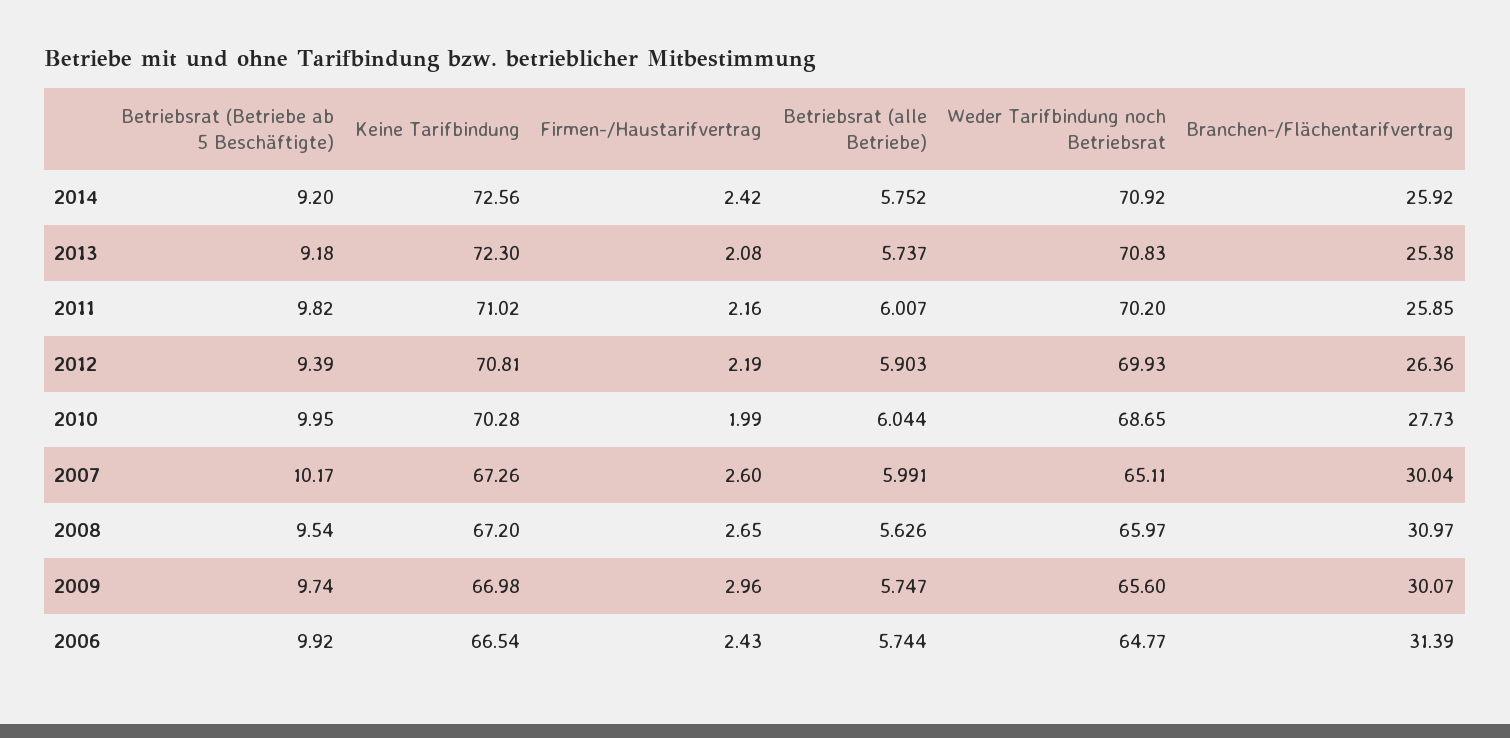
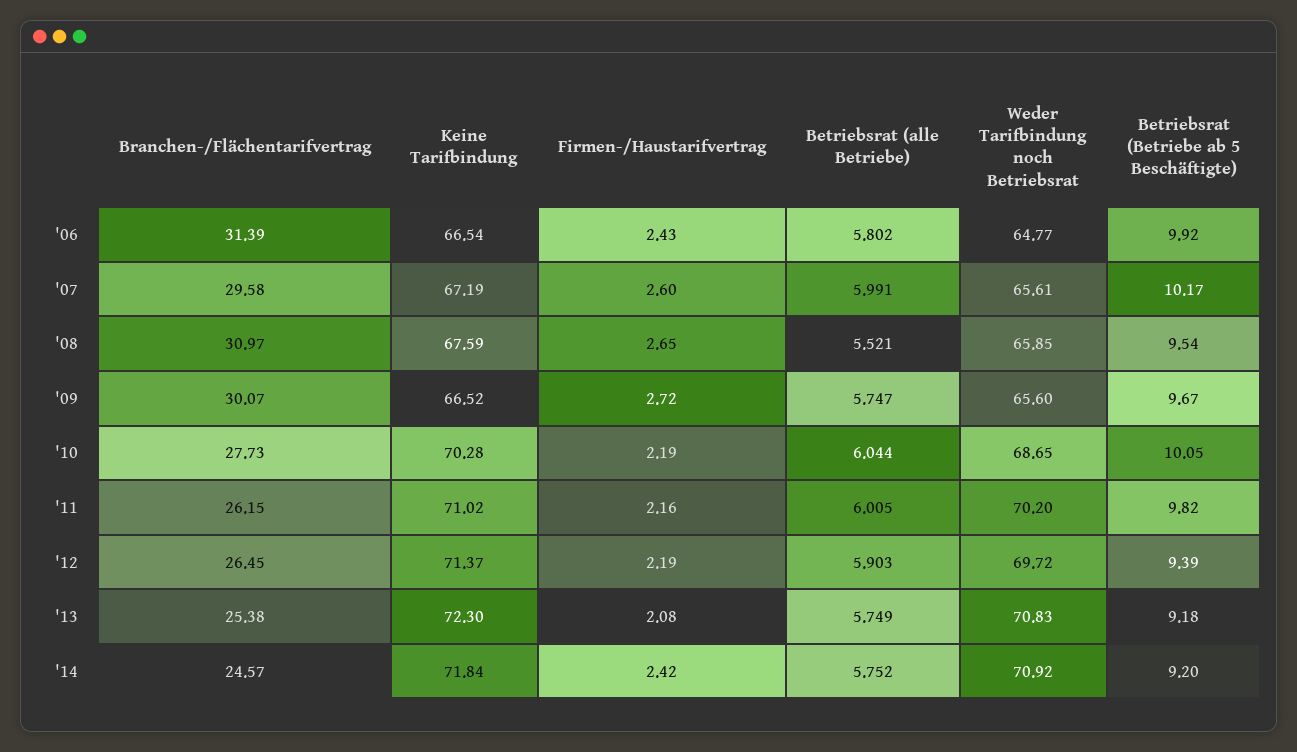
  {
    "Betriebsrat (Betriebe ab 5 Beschäftigte)": {
      "2014": 9.2,
      "2013": 9.18,
      "2011": 9.82,
      "2012": 9.39,
-     "2010": 9.95,
+     "2010": 10.05,
      "2007": 10.17,
      "2008": 9.54,
-     "2009": 9.74,
+     "2009": 9.67,
      "2006": 9.92
    },
    "Keine Tarifbindung": {
-     "2014": 72.56,
+     "2014": 71.84,
      "2013": 72.3,
      "2011": 71.02,
-     "2012": 70.81,
+     "2012": 71.37,
      "2010": 70.28,
-     "2007": 67.26,
+     "2007": 67.19,
-     "2008": 67.2,
+     "2008": 67.59,
-     "2009": 66.98,
+     "2009": 66.52,
      "2006": 66.54
    },
    "Firmen-/Haustarifvertrag": {
      "2014": 2.42,
      "2013": 2.08,
      "2011": 2.16,
      "2012": 2.19,
-     "2010": 1.99,
+     "2010": 2.19,
      "2007": 2.6,
      "2008": 2.65,
-     "2009": 2.96,
+     "2009": 2.72,
      "2006": 2.43
    },
    "Betriebsrat (alle Betriebe)": {
      "2014": 5.752,
-     "2013": 5.737,
+     "2013": 5.749,
-     "2011": 6.007,
+     "2011": 6.005,
      "2012": 5.903,
      "2010": 6.044,
      "2007": 5.991,
-     "2008": 5.626,
+     "2008": 5.521,
      "2009": 5.747,
-     "2006": 5.744
+     "2006": 5.802
    },
    "Weder Tarifbindung noch Betriebsrat": {
      "2014": 70.92,
      "2013": 70.83,
      "2011": 70.2,
-     "2012": 69.93,
+     "2012": 69.72,
      "2010": 68.65,
-     "2007": 65.11,
+     "2007": 65.61,
-     "2008": 65.97,
+     "2008": 65.85,
      "2009": 65.6,
      "2006": 64.77
    },
    "Branchen-/Flächentarifvertrag": {
-     "2014": 25.92,
+     "2014": 24.57,
      "2013": 25.38,
-     "2011": 25.85,
+     "2011": 26.15,
-     "2012": 26.36,
+     "2012": 26.45,
      "2010": 27.73,
-     "2007": 30.04,
+     "2007": 29.58,
      "2008": 30.97,
      "2009": 30.07,
      "2006": 31.39
    }
  }

